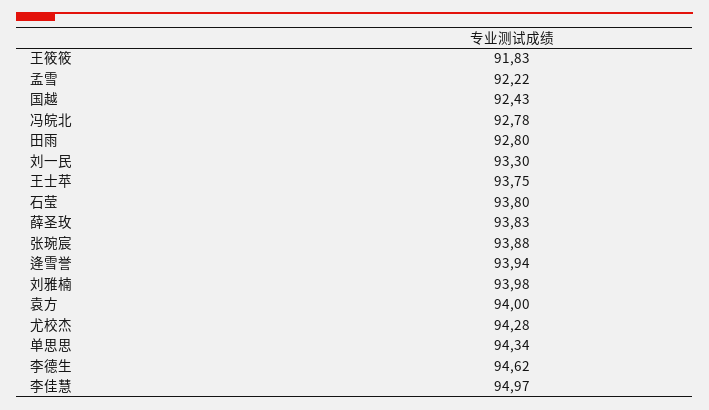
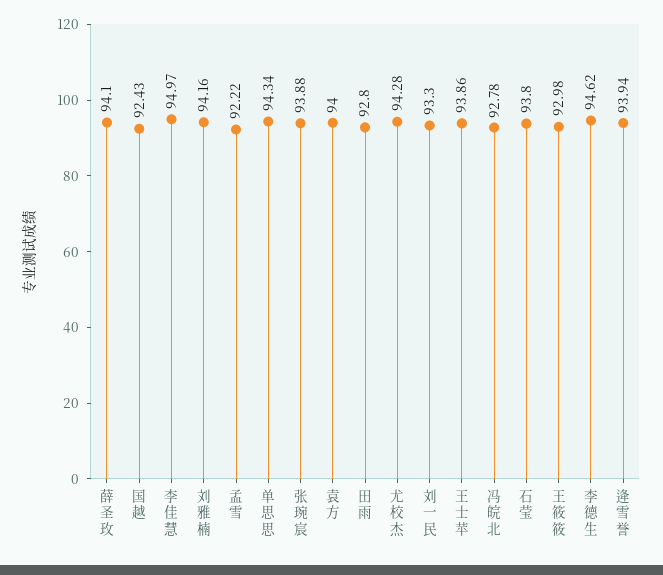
  {
-   "王筱筱": 91.83,
+   "王筱筱": 92.98,
    "孟雪": 92.22,
    "国越": 92.43,
    "冯皖北": 92.78,
    "田雨": 92.8,
    "刘一民": 93.3,
-   "王士苹": 93.75,
+   "王士苹": 93.86,
    "石莹": 93.8,
-   "薛圣玫": 93.83,
+   "薛圣玫": 94.1,
    "张琬宸": 93.88,
    "逄雪誉": 93.94,
-   "刘雅楠": 93.98,
+   "刘雅楠": 94.16,
    "袁方": 94,
    "尤校杰": 94.28,
    "单思思": 94.34,
    "李德生": 94.62,
    "李佳慧": 94.97
  }

